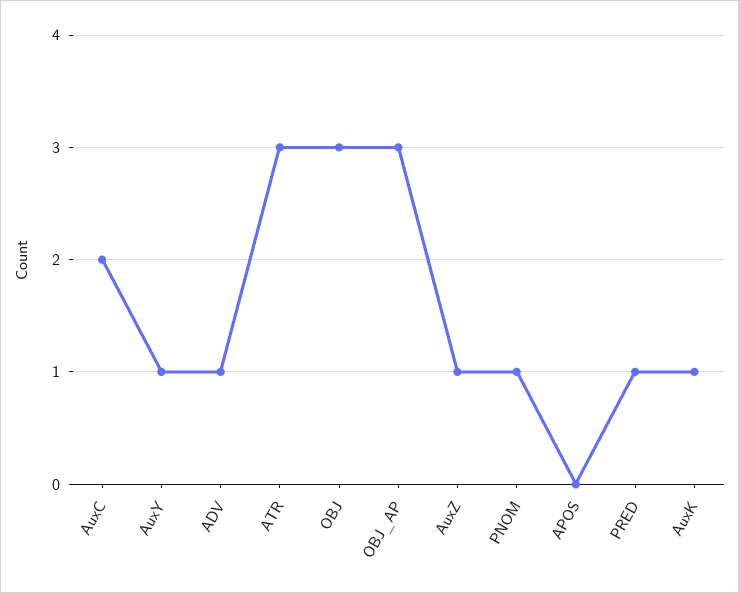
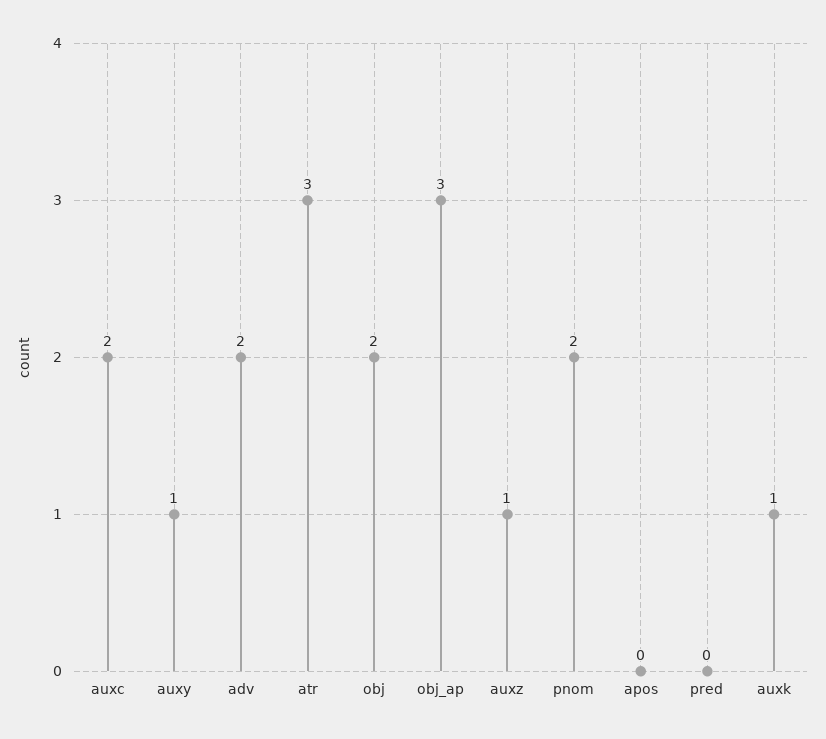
  {
    "AuxC": 2,
    "AuxY": 1,
-   "ADV": 1,
+   "ADV": 2,
    "ATR": 3,
-   "OBJ": 3,
+   "OBJ": 2,
    "OBJ_AP": 3,
    "AuxZ": 1,
-   "PNOM": 1,
+   "PNOM": 2,
    "APOS": 0,
-   "PRED": 1,
+   "PRED": 0,
    "AuxK": 1
  }

